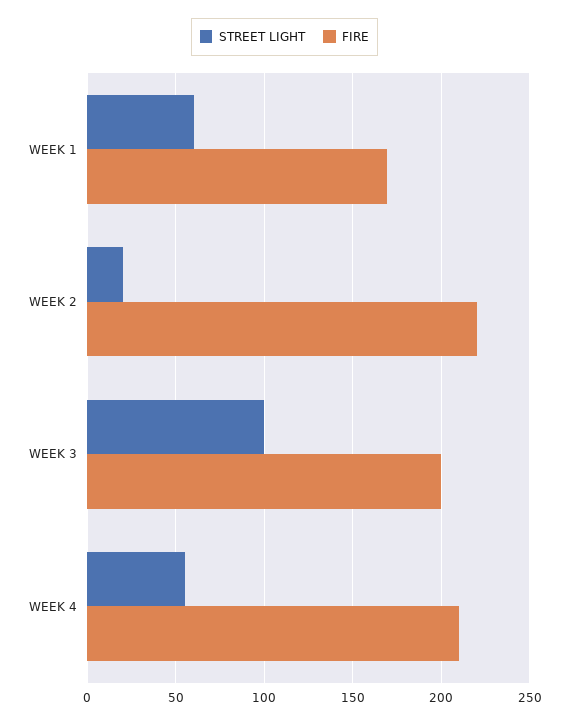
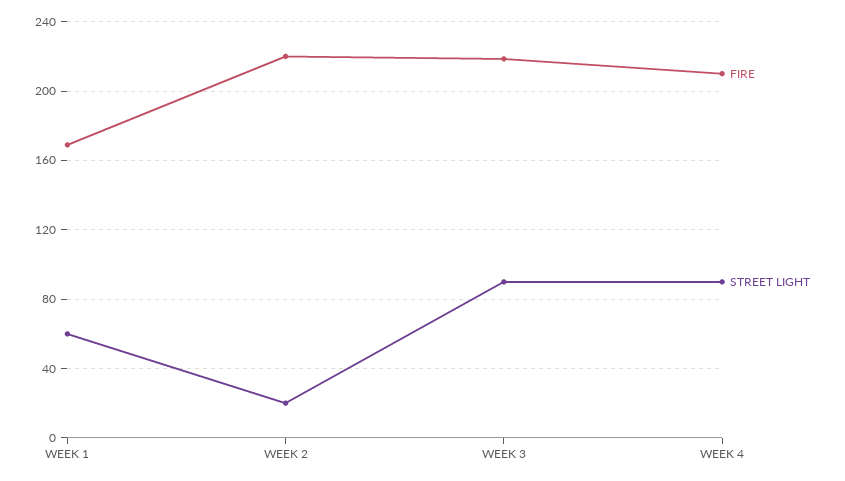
  {
    "STREET LIGHT": {
      "WEEK 1": 60,
      "WEEK 2": 20,
-     "WEEK 3": 100,
+     "WEEK 3": 90,
-     "WEEK 4": 55
+     "WEEK 4": 90
    },
    "FIRE": {
      "WEEK 1": 170,
      "WEEK 2": 220,
-     "WEEK 3": 200,
+     "WEEK 3": 220,
      "WEEK 4": 210
    }
  }

